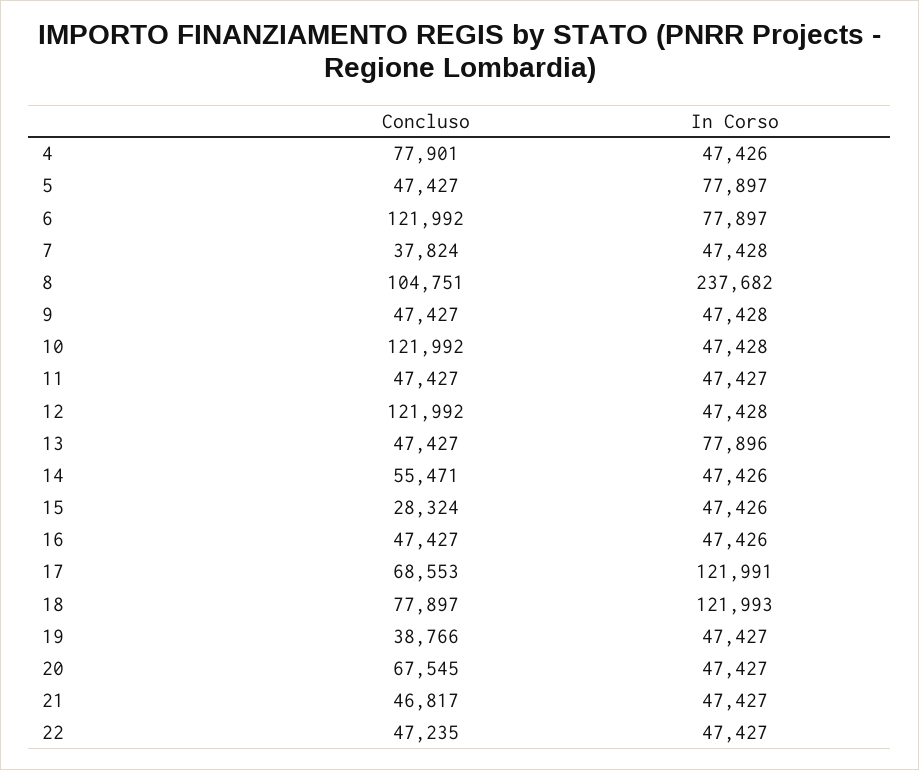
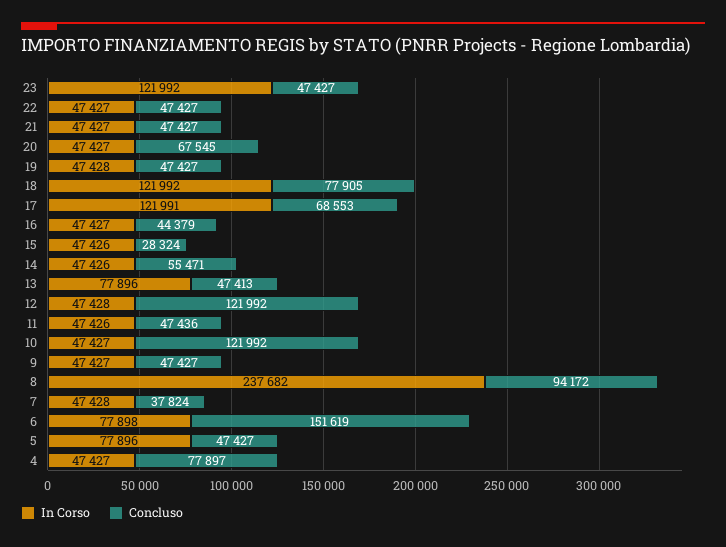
  {
    "Concluso": {
-     "4": 77901,
+     "4": 77897,
      "5": 47427,
-     "6": 121992,
+     "6": 151619,
      "7": 37824,
-     "8": 104751,
+     "8": 94172,
      "9": 47427,
      "10": 121992,
-     "11": 47427,
+     "11": 47436,
      "12": 121992,
-     "13": 47427,
+     "13": 47413,
      "14": 55471,
      "15": 28324,
-     "16": 47427,
+     "16": 44379,
      "17": 68553,
-     "18": 77897,
+     "18": 77905,
-     "19": 38766,
+     "19": 47427,
      "20": 67545,
-     "21": 46817,
+     "21": 47427,
-     "22": 47235
+     "22": 47427,
+     "23": 47427
    },
    "In Corso": {
-     "4": 47426,
+     "4": 47427,
-     "5": 77897,
+     "5": 77896,
-     "6": 77897,
+     "6": 77898,
      "7": 47428,
      "8": 237682,
-     "9": 47428,
+     "9": 47427,
-     "10": 47428,
+     "10": 47427,
-     "11": 47427,
+     "11": 47426,
      "12": 47428,
      "13": 77896,
      "14": 47426,
      "15": 47426,
-     "16": 47426,
+     "16": 47427,
      "17": 121991,
-     "18": 121993,
+     "18": 121992,
-     "19": 47427,
+     "19": 47428,
      "20": 47427,
      "21": 47427,
-     "22": 47427
+     "22": 47427,
+     "23": 121992
    }
  }

